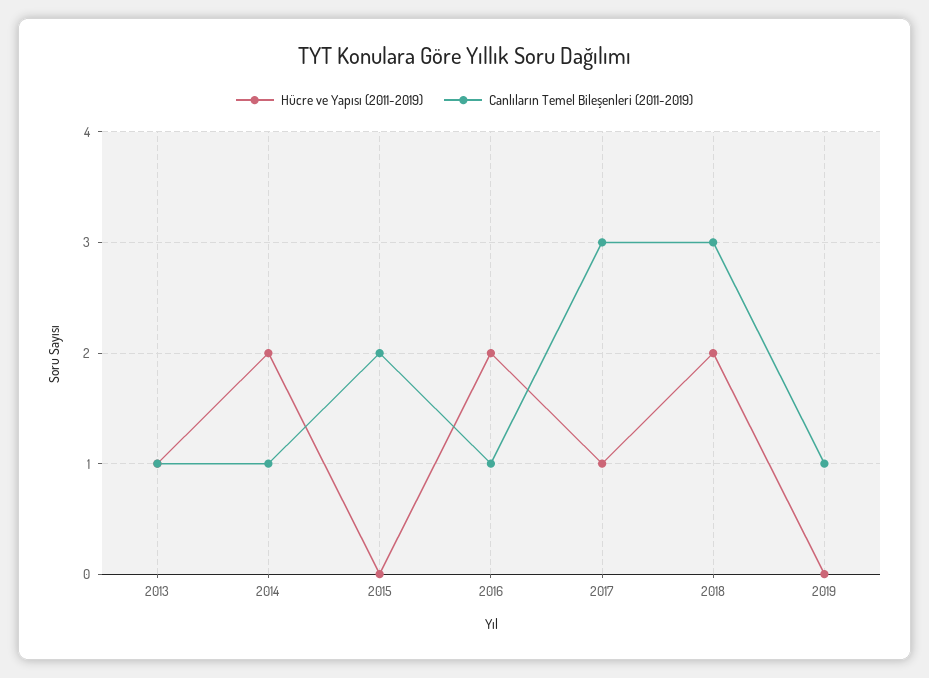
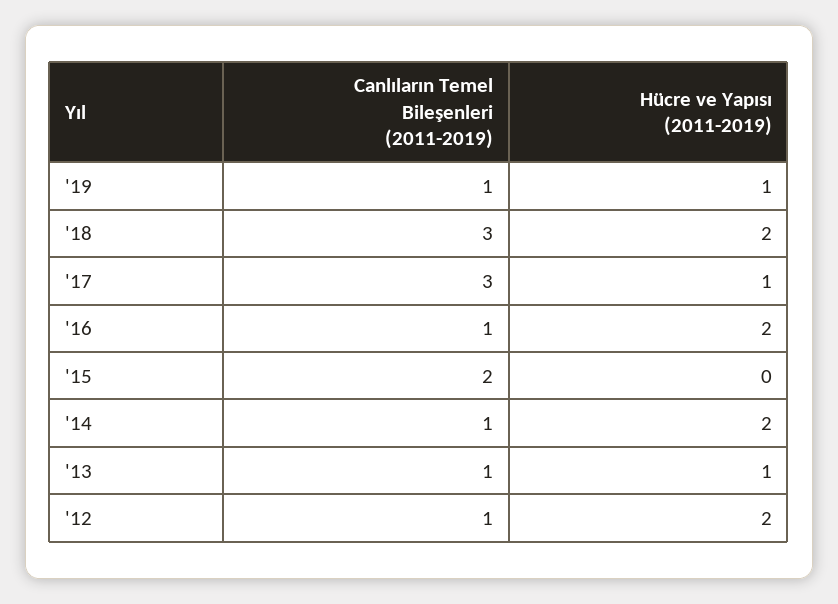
  {
    "Hücre ve Yapısı (2011-2019)": {
      "2013": 1,
      "2014": 2,
      "2015": 0,
      "2016": 2,
      "2017": 1,
      "2018": 2,
-     "2019": 0
+     "2019": 1,
+     "'12": 2
    },
    "Canlıların Temel Bileşenleri (2011-2019)": {
      "2013": 1,
      "2014": 1,
      "2015": 2,
      "2016": 1,
      "2017": 3,
      "2018": 3,
-     "2019": 1
+     "2019": 1,
+     "'12": 1
    }
  }

